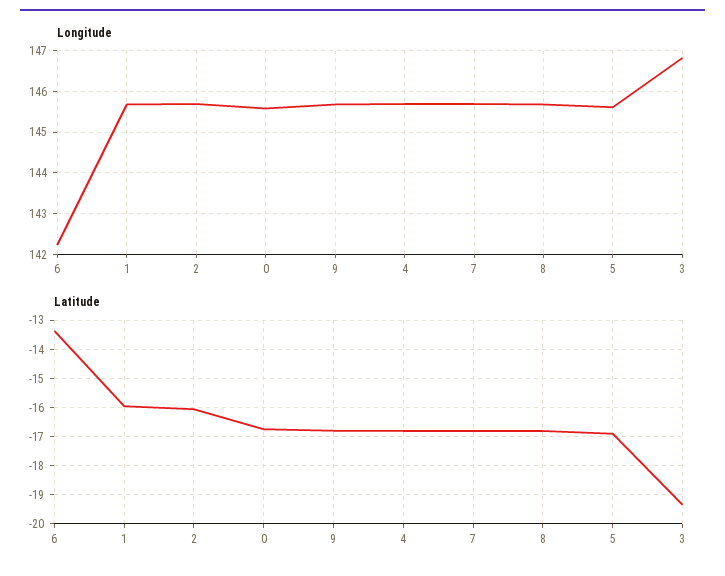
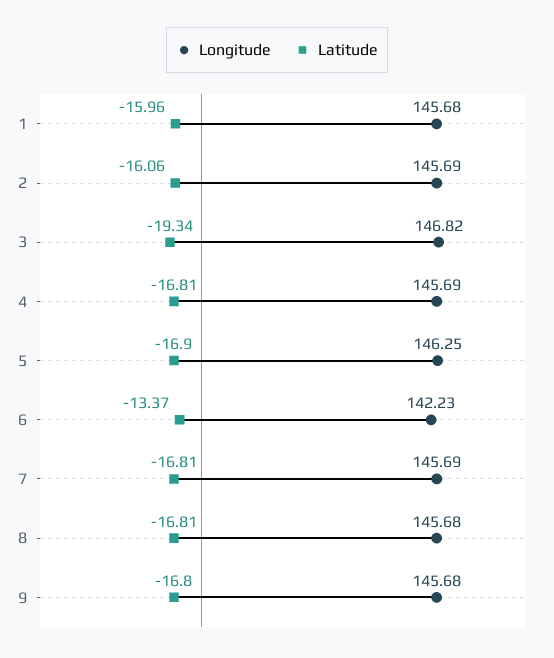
  {
    "Longitude": {
      "6": 142.23,
      "1": 145.68,
      "2": 145.69,
-     "0": 145.6,
      "9": 145.68,
      "4": 145.69,
      "7": 145.69,
      "8": 145.68,
-     "5": 145.6,
+     "5": 146.25,
      "3": 146.82
    },
    "Latitude": {
      "6": -13.37,
      "1": -15.96,
      "2": -16.06,
-     "0": -16.75,
      "9": -16.8,
      "4": -16.81,
      "7": -16.81,
      "8": -16.81,
      "5": -16.9,
      "3": -19.34
    }
  }

